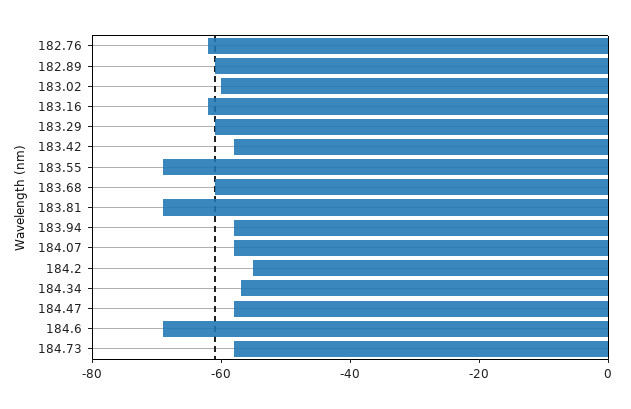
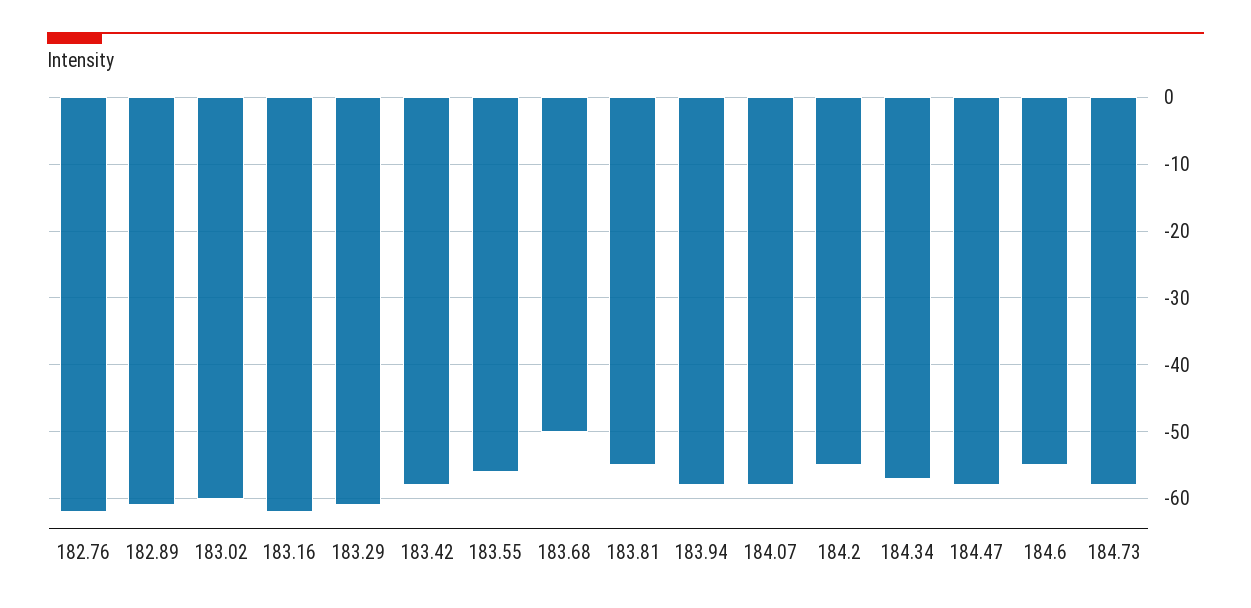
  {
    "182.76": -62,
    "182.89": -61,
    "183.02": -60,
    "183.16": -62,
    "183.29": -61,
    "183.42": -58,
-   "183.55": -70,
+   "183.55": -56,
-   "183.68": -60,
+   "183.68": -50,
-   "183.81": -70,
+   "183.81": -55,
    "183.94": -58,
    "184.07": -58,
    "184.2": -55,
    "184.34": -57,
    "184.47": -58,
-   "184.6": -70,
+   "184.6": -55,
    "184.73": -58
  }

